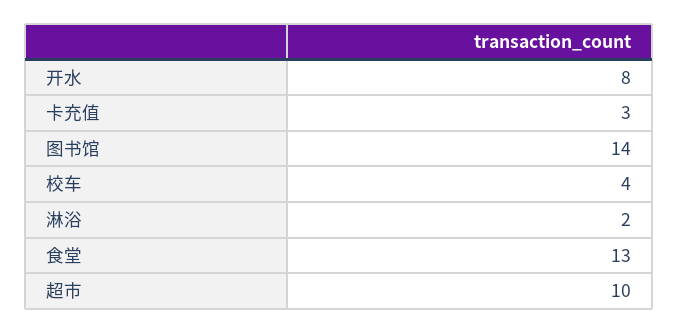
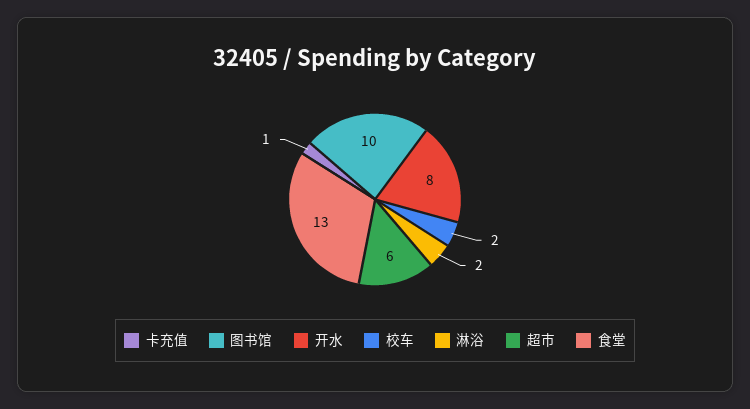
  {
    "开水": 8,
-   "卡充值": 3,
+   "卡充值": 1,
-   "图书馆": 14,
+   "图书馆": 10,
-   "校车": 4,
+   "校车": 2,
    "淋浴": 2,
    "食堂": 13,
-   "超市": 10
+   "超市": 6
  }

